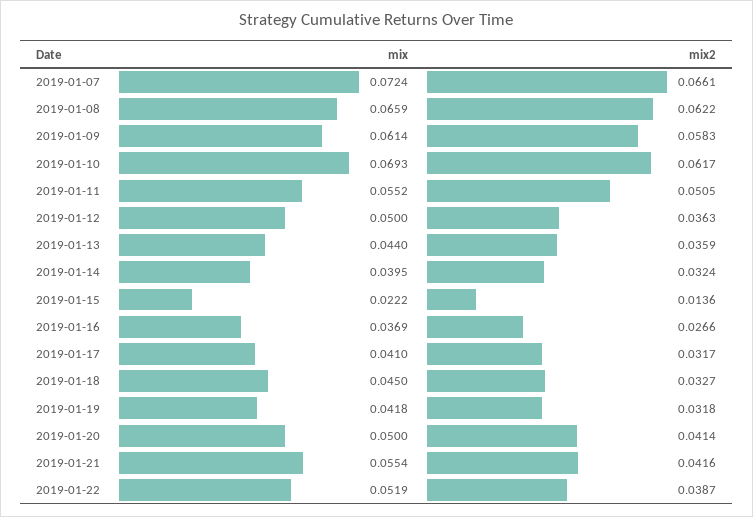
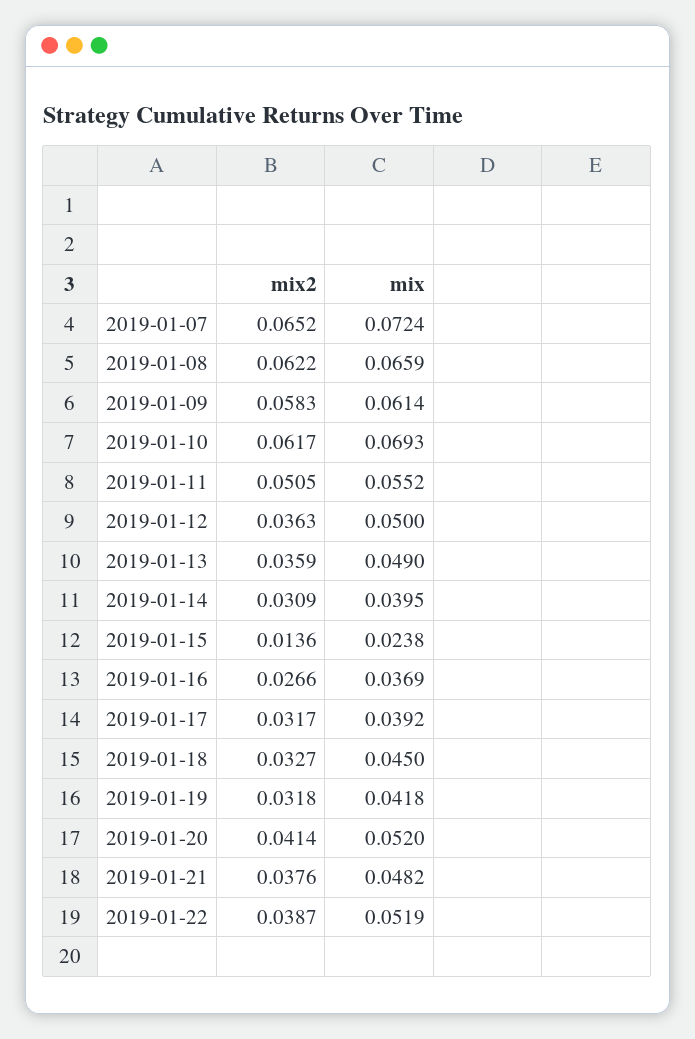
  {
    "mix": {
      "2019-01-07": 0.0724,
      "2019-01-08": 0.0659,
      "2019-01-09": 0.0614,
      "2019-01-10": 0.0693,
      "2019-01-11": 0.0552,
      "2019-01-12": 0.05,
-     "2019-01-13": 0.044,
+     "2019-01-13": 0.049,
      "2019-01-14": 0.0395,
-     "2019-01-15": 0.0222,
+     "2019-01-15": 0.0238,
      "2019-01-16": 0.0369,
-     "2019-01-17": 0.041,
+     "2019-01-17": 0.0392,
      "2019-01-18": 0.045,
      "2019-01-19": 0.0418,
-     "2019-01-20": 0.05,
+     "2019-01-20": 0.052,
-     "2019-01-21": 0.0554,
+     "2019-01-21": 0.0482,
      "2019-01-22": 0.0519
    },
    "mix2": {
-     "2019-01-07": 0.0661,
+     "2019-01-07": 0.0652,
      "2019-01-08": 0.0622,
      "2019-01-09": 0.0583,
      "2019-01-10": 0.0617,
      "2019-01-11": 0.0505,
      "2019-01-12": 0.0363,
      "2019-01-13": 0.0359,
-     "2019-01-14": 0.0324,
+     "2019-01-14": 0.0309,
      "2019-01-15": 0.0136,
      "2019-01-16": 0.0266,
      "2019-01-17": 0.0317,
      "2019-01-18": 0.0327,
      "2019-01-19": 0.0318,
      "2019-01-20": 0.0414,
-     "2019-01-21": 0.0416,
+     "2019-01-21": 0.0376,
      "2019-01-22": 0.0387
    }
  }

